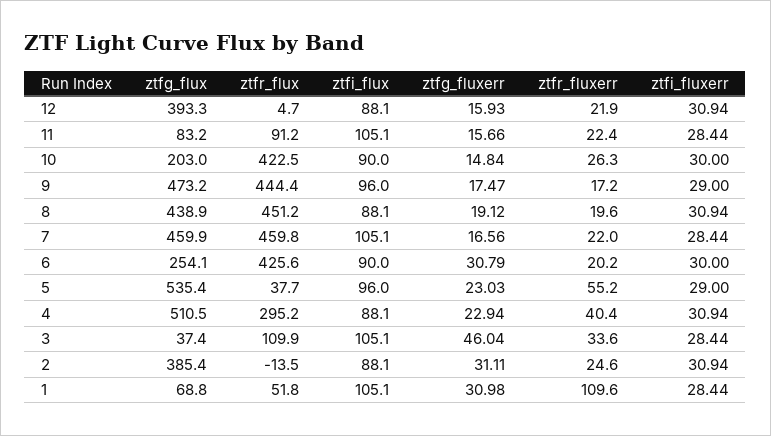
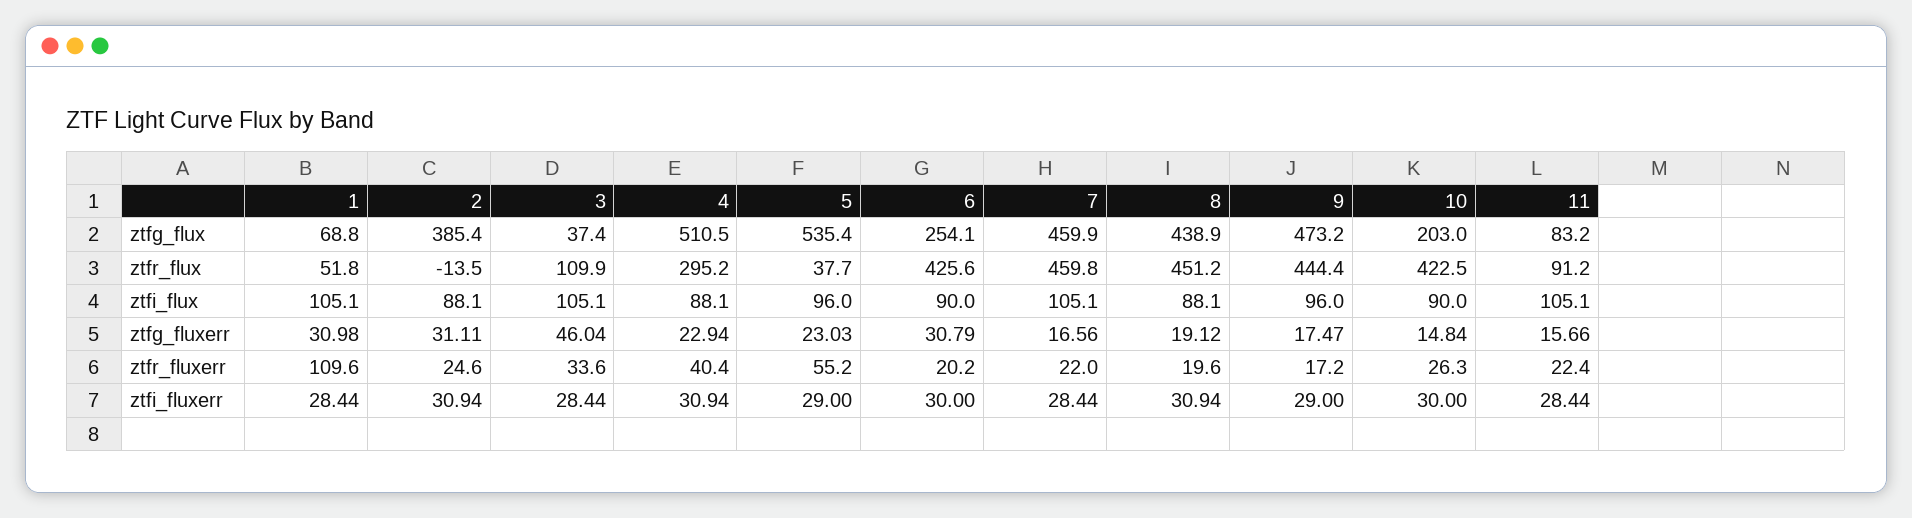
  {
    "ztfg_flux": {
-     "12": 393.3,
      "11": 83.2,
      "10": 203,
      "9": 473.2,
      "8": 438.9,
      "7": 459.9,
      "6": 254.1,
      "5": 535.4,
      "4": 510.5,
      "3": 37.4,
      "2": 385.4,
      "1": 68.8
    },
    "ztfr_flux": {
-     "12": 4.7,
      "11": 91.2,
      "10": 422.5,
      "9": 444.4,
      "8": 451.2,
      "7": 459.8,
      "6": 425.6,
      "5": 37.7,
      "4": 295.2,
      "3": 109.9,
      "2": -13.5,
      "1": 51.8
    },
    "ztfi_flux": {
-     "12": 88.1,
      "11": 105.1,
      "10": 90,
      "9": 96,
      "8": 88.1,
      "7": 105.1,
      "6": 90,
      "5": 96,
      "4": 88.1,
      "3": 105.1,
      "2": 88.1,
      "1": 105.1
    },
    "ztfg_fluxerr": {
-     "12": 15.93,
      "11": 15.66,
      "10": 14.84,
      "9": 17.47,
      "8": 19.12,
      "7": 16.56,
      "6": 30.79,
      "5": 23.03,
      "4": 22.94,
      "3": 46.04,
      "2": 31.11,
      "1": 30.98
    },
    "ztfr_fluxerr": {
-     "12": 21.9,
      "11": 22.4,
      "10": 26.3,
      "9": 17.2,
      "8": 19.6,
      "7": 22,
      "6": 20.2,
      "5": 55.2,
      "4": 40.4,
      "3": 33.6,
      "2": 24.6,
      "1": 109.6
    },
    "ztfi_fluxerr": {
-     "12": 30.94,
      "11": 28.44,
      "10": 30,
      "9": 29,
      "8": 30.94,
      "7": 28.44,
      "6": 30,
      "5": 29,
      "4": 30.94,
      "3": 28.44,
      "2": 30.94,
      "1": 28.44
    }
  }

